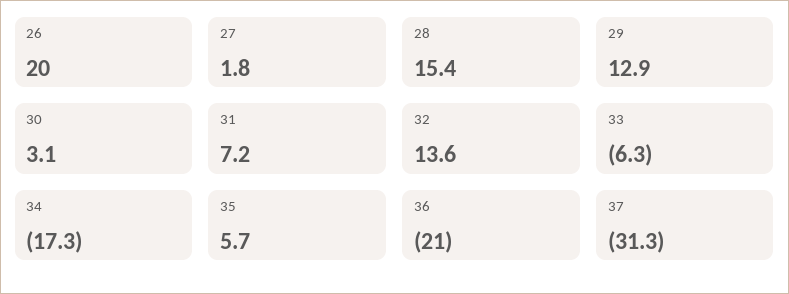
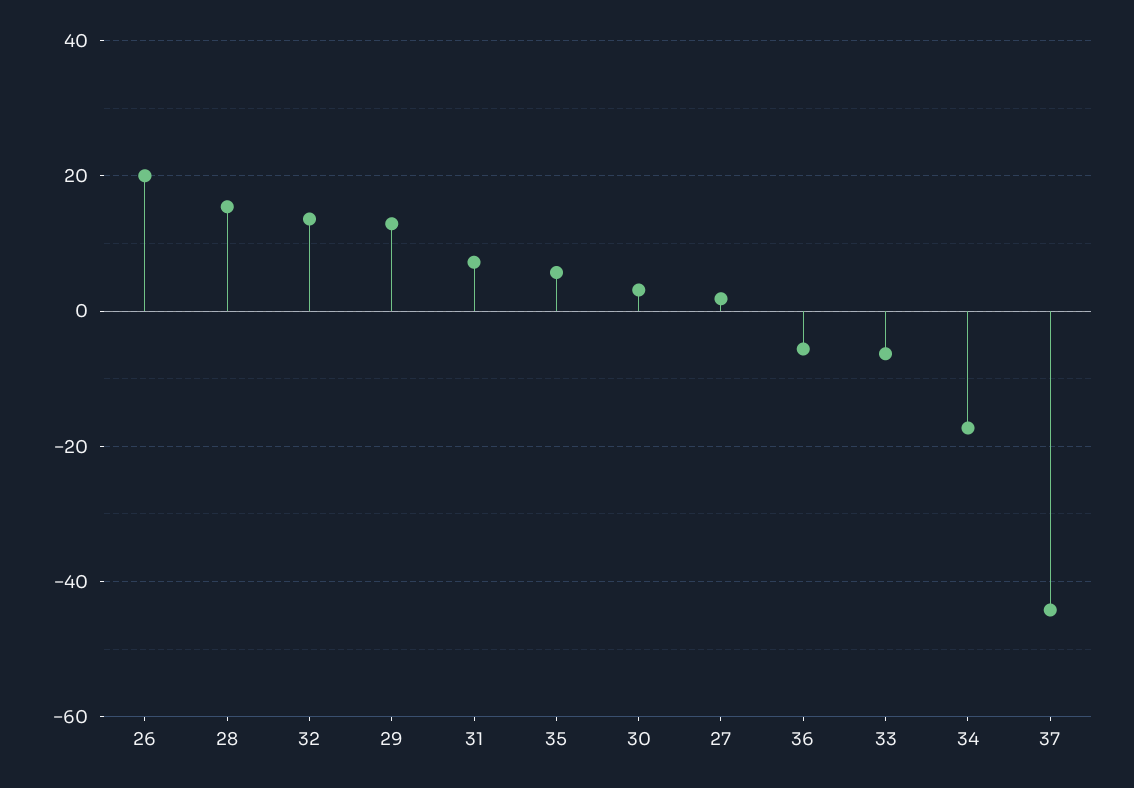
  {
    "26": 20,
    "27": 1.8,
    "28": 15.4,
    "29": 12.9,
    "30": 3.1,
    "31": 7.2,
    "32": 13.6,
    "33": -6.3,
    "34": -17.3,
    "35": 5.7,
-   "36": -21,
+   "36": -6,
-   "37": -31.3
+   "37": -44
  }

